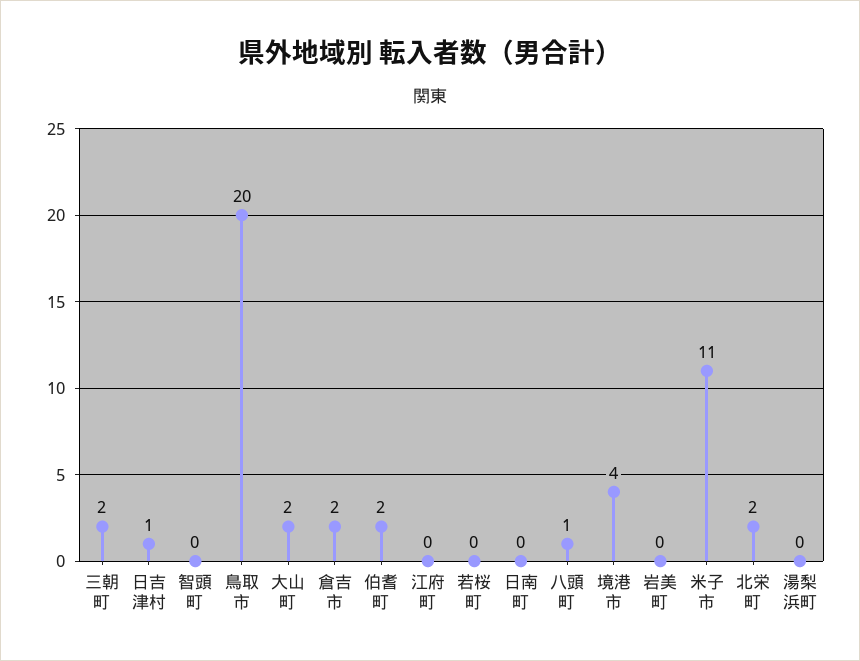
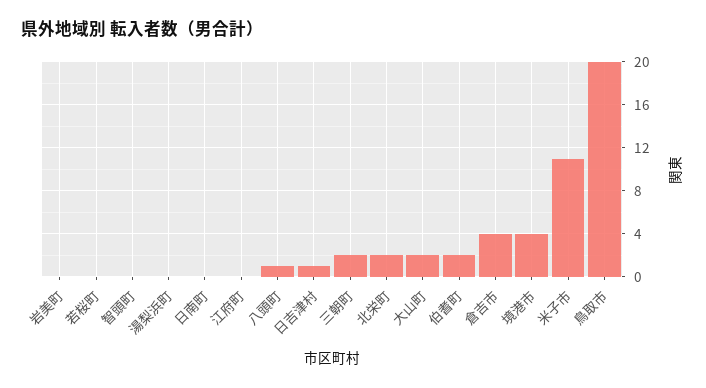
  {
    "三朝町": 2,
    "日吉津村": 1,
    "智頭町": 0,
    "鳥取市": 20,
    "大山町": 2,
-   "倉吉市": 2,
+   "倉吉市": 4,
    "伯耆町": 2,
    "江府町": 0,
    "若桜町": 0,
    "日南町": 0,
    "八頭町": 1,
    "境港市": 4,
    "岩美町": 0,
    "米子市": 11,
    "北栄町": 2,
    "湯梨浜町": 0
  }

